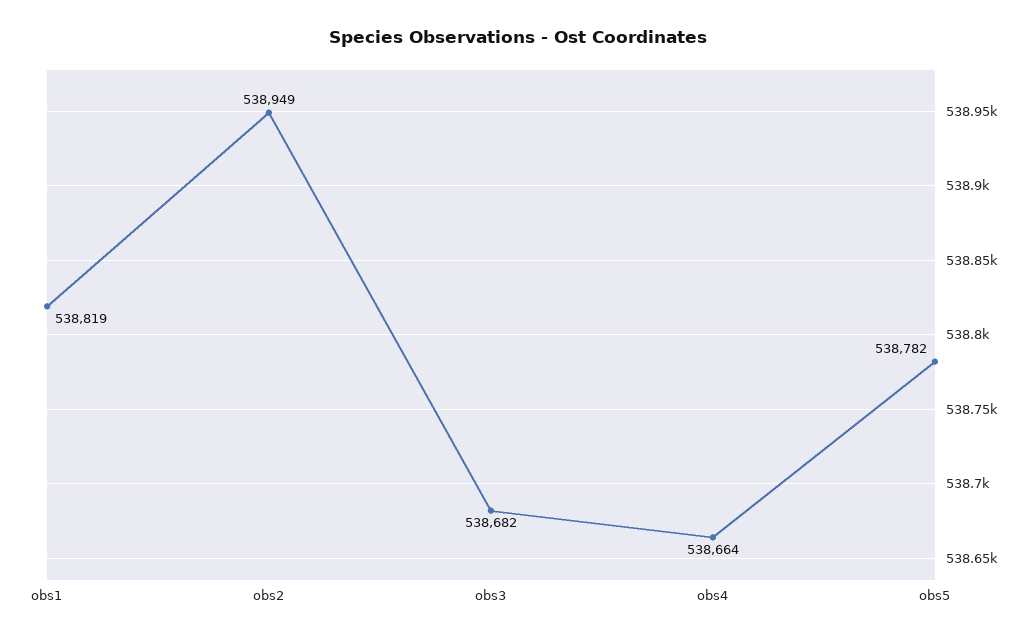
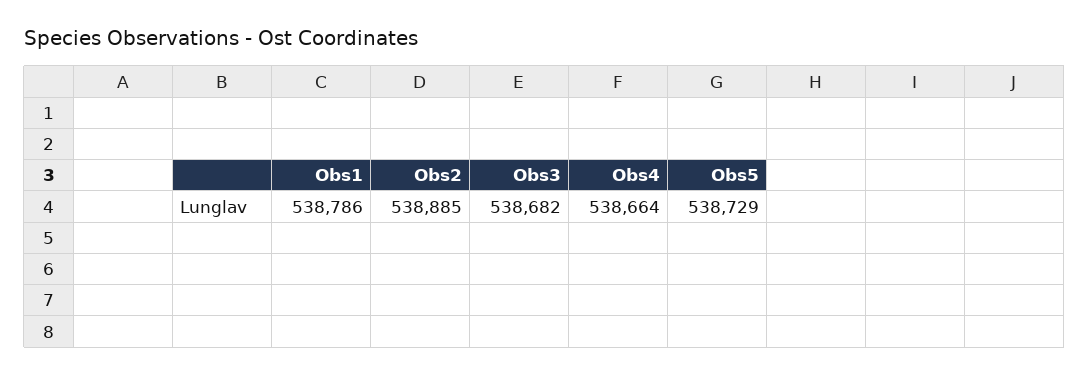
  {
-   "obs1": 538819,
+   "obs1": 538786,
-   "obs2": 538949,
+   "obs2": 538885,
    "obs3": 538682,
    "obs4": 538664,
-   "obs5": 538782
+   "obs5": 538729
  }

